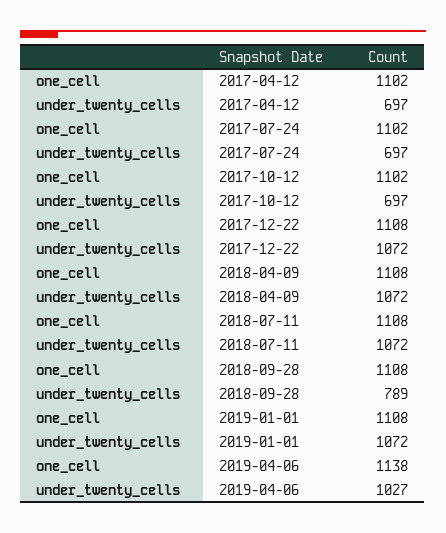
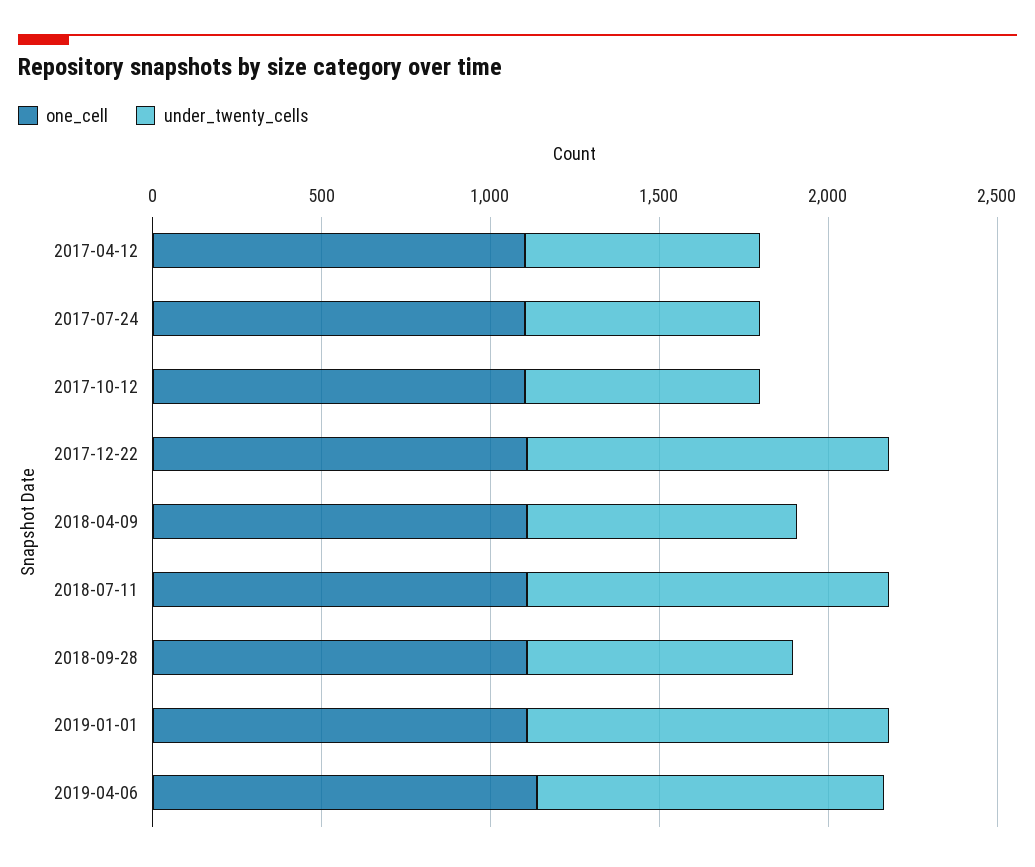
  {
    "one_cell": {
      "2017-04-12": 1102,
      "2017-07-24": 1102,
      "2017-10-12": 1102,
      "2017-12-22": 1108,
      "2018-04-09": 1108,
      "2018-07-11": 1108,
      "2018-09-28": 1108,
      "2019-01-01": 1108,
      "2019-04-06": 1138
    },
    "under_twenty_cells": {
      "2017-04-12": 697,
      "2017-07-24": 697,
      "2017-10-12": 697,
      "2017-12-22": 1072,
-     "2018-04-09": 1072,
+     "2018-04-09": 800,
      "2018-07-11": 1072,
      "2018-09-28": 789,
      "2019-01-01": 1072,
      "2019-04-06": 1027
    }
  }

